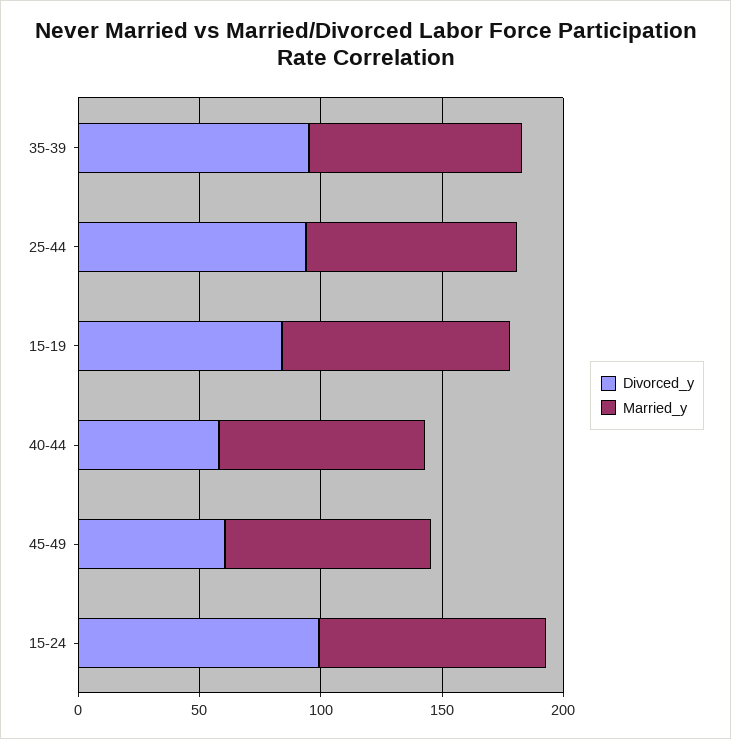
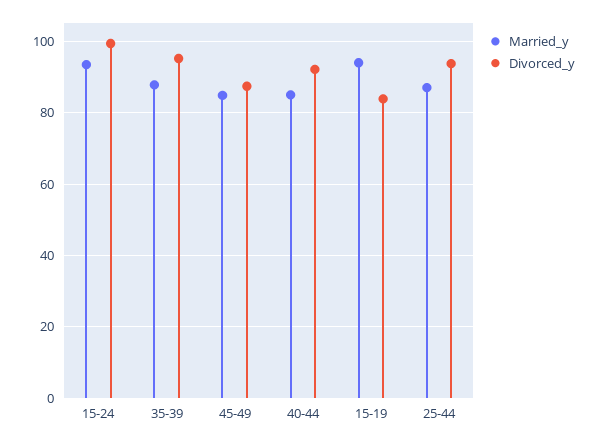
  {
    "Divorced_y": {
      "35-39": 96,
      "25-44": 94,
      "15-19": 84,
-     "40-44": 60,
+     "40-44": 92,
-     "45-49": 60,
+     "45-49": 88,
      "15-24": 100
    },
    "Married_y": {
      "35-39": 88,
      "25-44": 88,
      "15-19": 94,
      "40-44": 86,
      "45-49": 84,
      "15-24": 94
    }
  }

